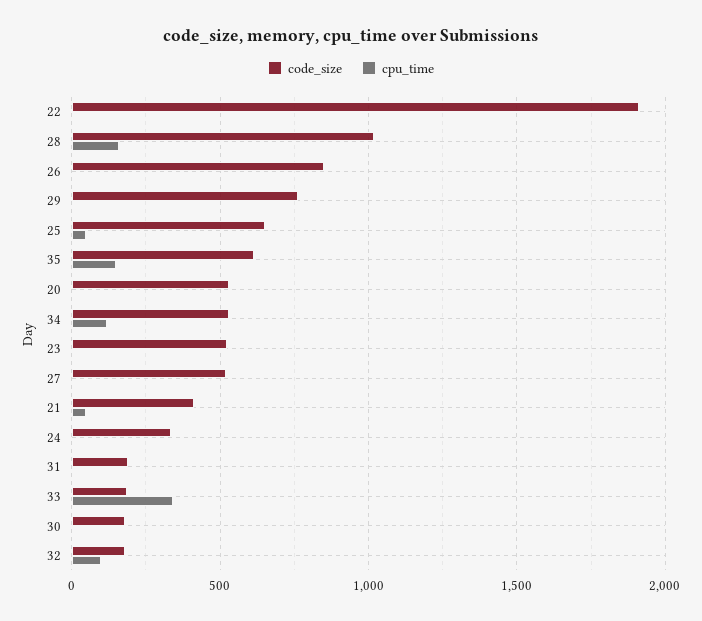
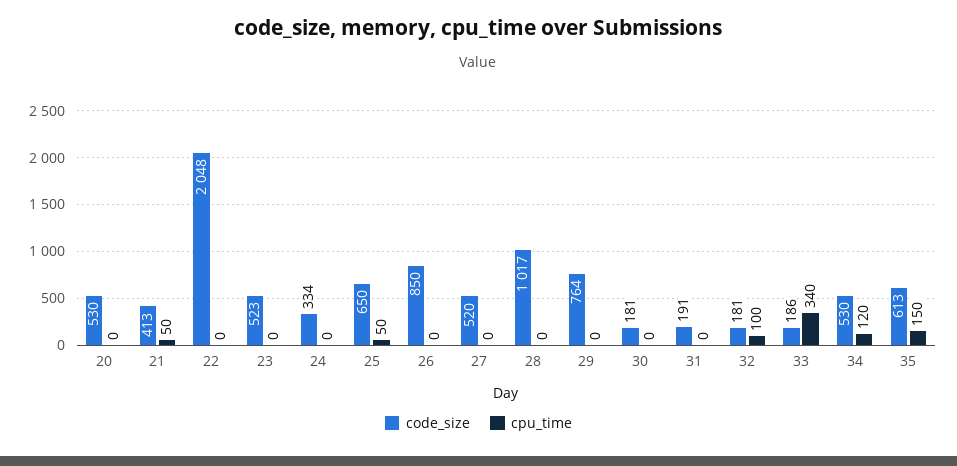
  {
    "code_size": {
-     "22": 1900,
+     "22": 2048,
      "28": 1017,
      "26": 850,
      "29": 764,
      "25": 650,
      "35": 613,
      "20": 530,
      "34": 530,
      "23": 523,
      "27": 520,
      "21": 413,
      "24": 334,
      "31": 191,
      "33": 186,
      "30": 181,
      "32": 181
    },
    "cpu_time": {
      "22": 0,
-     "28": 150,
+     "28": 0,
      "26": 0,
      "29": 0,
      "25": 50,
      "35": 150,
      "20": 0,
      "34": 120,
      "23": 0,
      "27": 0,
      "21": 50,
      "24": 0,
      "31": 0,
      "33": 340,
      "30": 0,
      "32": 100
    }
  }

